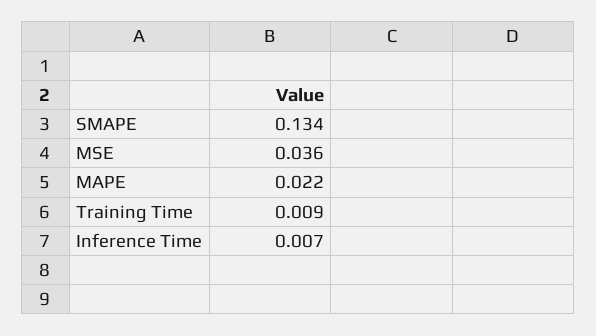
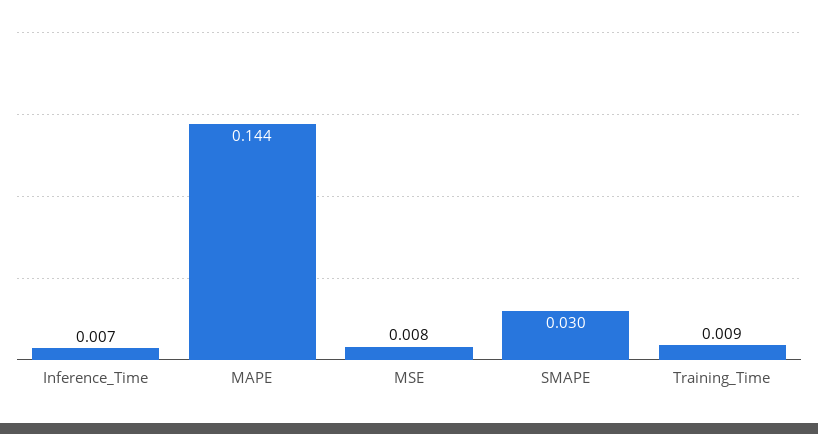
  {
-   "SMAPE": 0.134,
+   "SMAPE": 0.03,
-   "MSE": 0.036,
+   "MSE": 0.008,
-   "MAPE": 0.022,
+   "MAPE": 0.144,
    "Training Time": 0.009,
    "Inference Time": 0.007
  }

